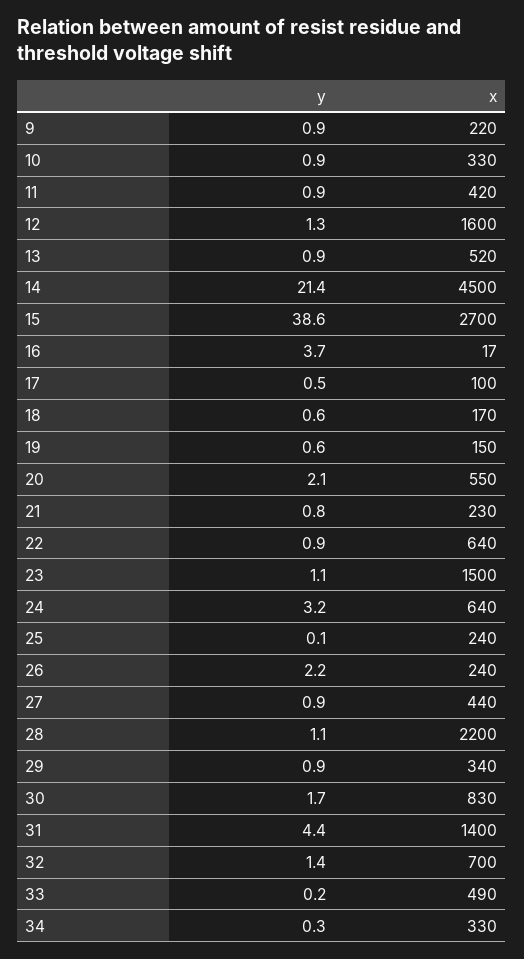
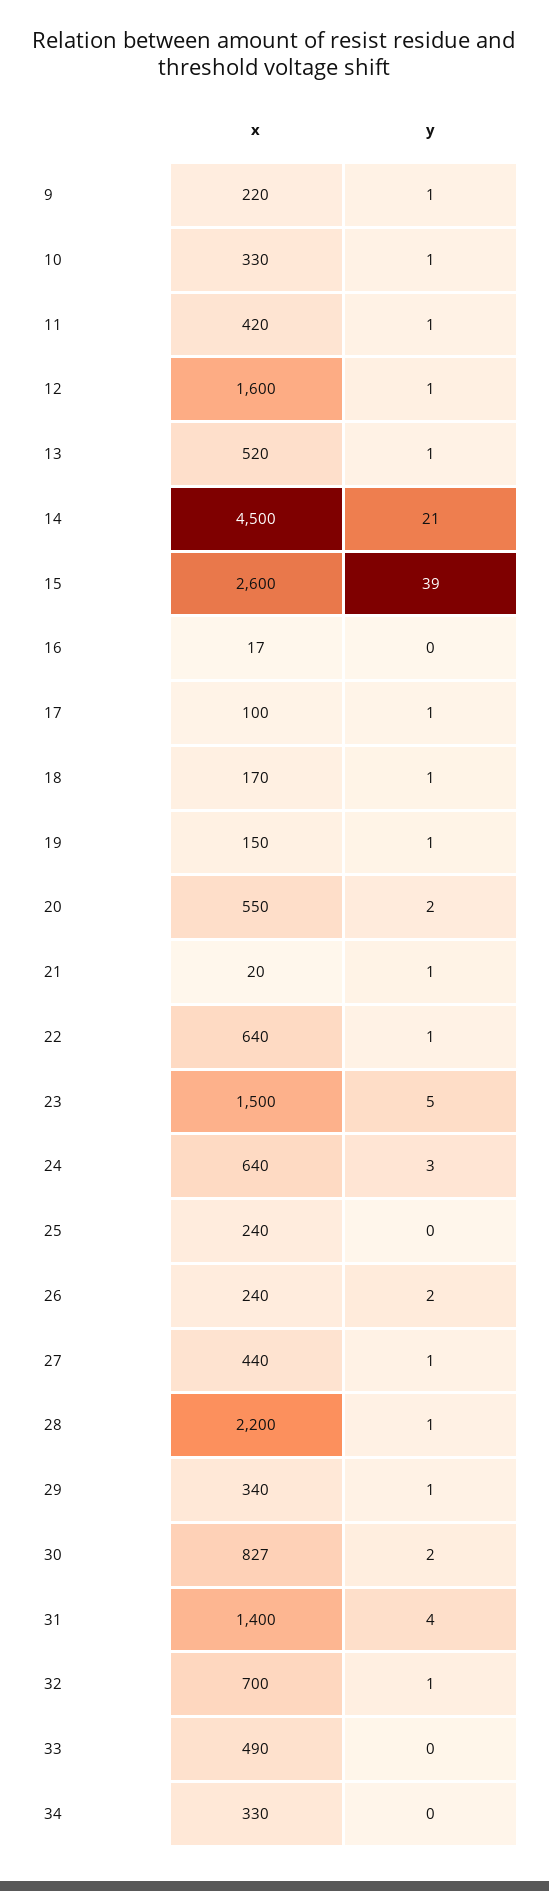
  {
    "y": {
      "9": 0.9,
      "10": 0.9,
      "11": 0.9,
      "12": 1.3,
      "13": 0.9,
      "14": 21.4,
      "15": 38.6,
-     "16": 3.7,
+     "16": 0,
      "17": 0.5,
      "18": 0.6,
      "19": 0.6,
      "20": 2.1,
      "21": 0.8,
      "22": 0.9,
-     "23": 1.1,
+     "23": 5,
      "24": 3.2,
      "25": 0.1,
      "26": 2.2,
      "27": 0.9,
      "28": 1.1,
      "29": 0.9,
      "30": 1.7,
      "31": 4.4,
      "32": 1.4,
      "33": 0.2,
      "34": 0.3
    },
    "x": {
      "9": 220,
      "10": 330,
      "11": 420,
      "12": 1600,
      "13": 520,
      "14": 4500,
-     "15": 2700,
+     "15": 2600,
      "16": 17,
      "17": 100,
      "18": 170,
      "19": 150,
      "20": 550,
-     "21": 230,
+     "21": 20,
      "22": 640,
      "23": 1500,
      "24": 640,
      "25": 240,
      "26": 240,
      "27": 440,
      "28": 2200,
      "29": 340,
-     "30": 830,
+     "30": 827,
      "31": 1400,
      "32": 700,
      "33": 490,
      "34": 330
    }
  }

